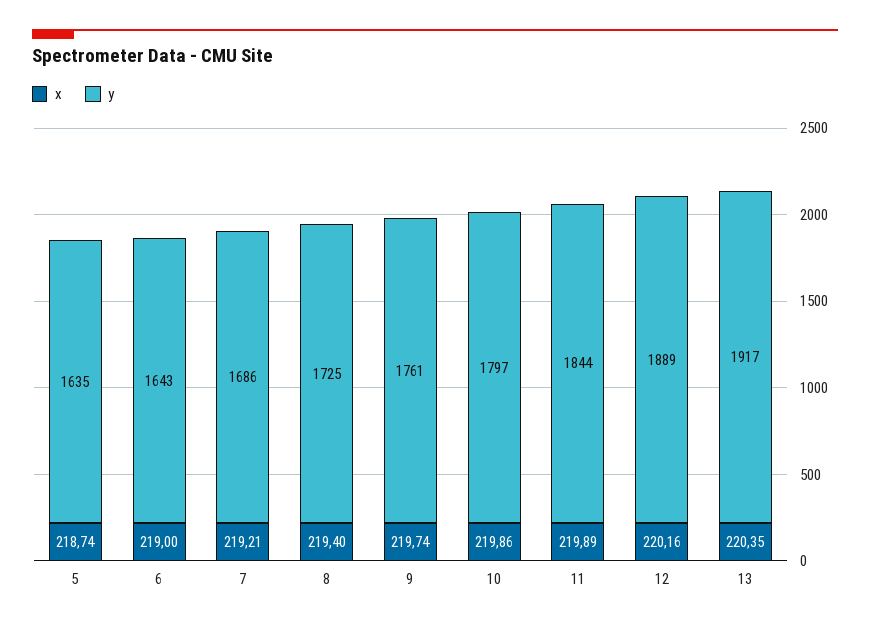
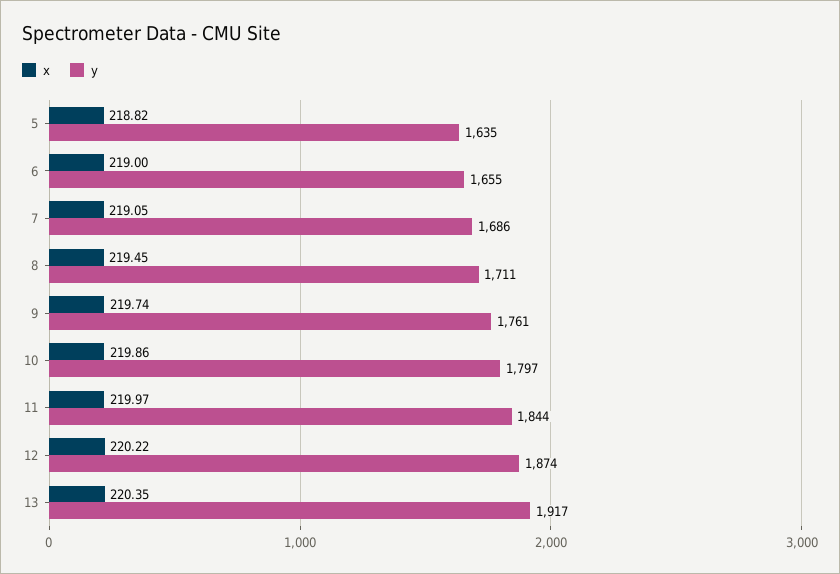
  {
    "x": {
-     "5": 218.74,
+     "5": 218.82,
      "6": 219,
-     "7": 219.21,
+     "7": 219.05,
-     "8": 219.4,
+     "8": 219.45,
      "9": 219.74,
      "10": 219.86,
-     "11": 219.89,
+     "11": 219.97,
-     "12": 220.16,
+     "12": 220.22,
      "13": 220.35
    },
    "y": {
      "5": 1635,
-     "6": 1643,
+     "6": 1655,
      "7": 1686,
-     "8": 1725,
+     "8": 1711,
      "9": 1761,
      "10": 1797,
      "11": 1844,
-     "12": 1889,
+     "12": 1874,
      "13": 1917
    }
  }

